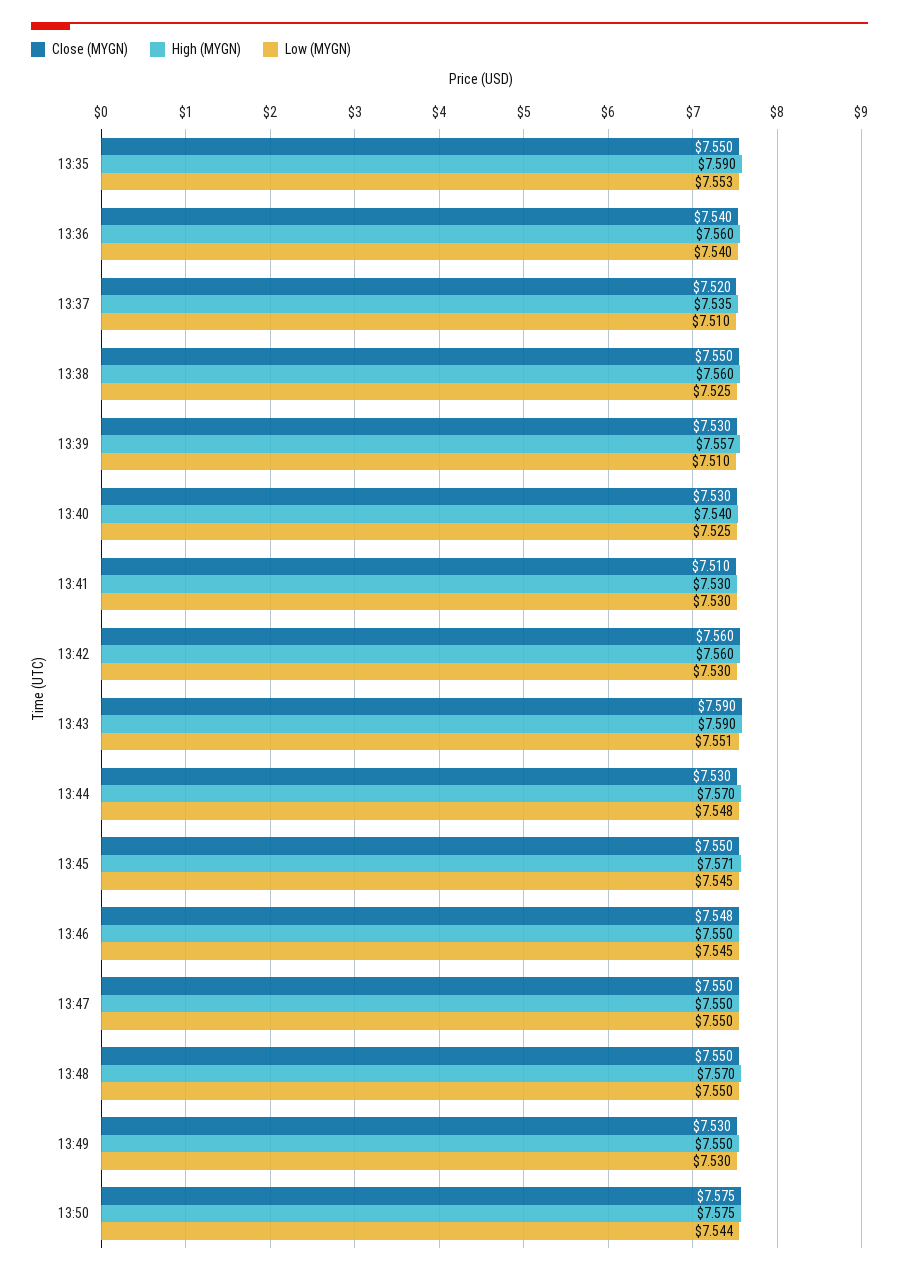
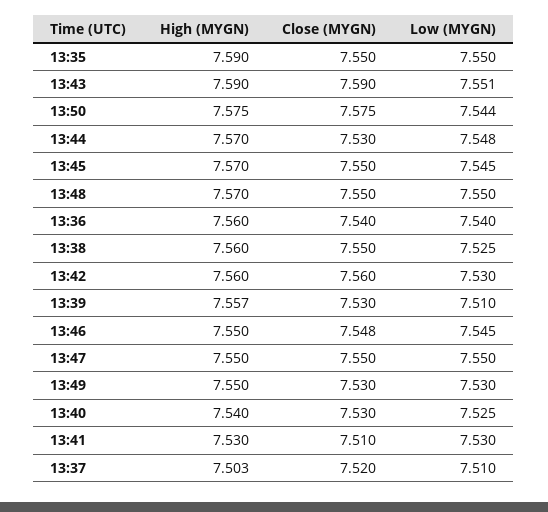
  {
    "Close (MYGN)": {
      "13:35": 7.55,
      "13:36": 7.54,
      "13:37": 7.52,
      "13:38": 7.55,
      "13:39": 7.53,
      "13:40": 7.53,
      "13:41": 7.51,
      "13:42": 7.56,
      "13:43": 7.59,
      "13:44": 7.53,
      "13:45": 7.55,
      "13:46": 7.548,
      "13:47": 7.55,
      "13:48": 7.55,
      "13:49": 7.53,
      "13:50": 7.575
    },
    "High (MYGN)": {
      "13:35": 7.59,
      "13:36": 7.56,
-     "13:37": 7.535,
+     "13:37": 7.503,
      "13:38": 7.56,
      "13:39": 7.557,
      "13:40": 7.54,
      "13:41": 7.53,
      "13:42": 7.56,
      "13:43": 7.59,
      "13:44": 7.57,
-     "13:45": 7.571,
+     "13:45": 7.57,
      "13:46": 7.55,
      "13:47": 7.55,
      "13:48": 7.57,
      "13:49": 7.55,
      "13:50": 7.575
    },
    "Low (MYGN)": {
-     "13:35": 7.553,
+     "13:35": 7.55,
      "13:36": 7.54,
      "13:37": 7.51,
      "13:38": 7.525,
      "13:39": 7.51,
      "13:40": 7.525,
      "13:41": 7.53,
      "13:42": 7.53,
      "13:43": 7.551,
      "13:44": 7.548,
      "13:45": 7.545,
      "13:46": 7.545,
      "13:47": 7.55,
      "13:48": 7.55,
      "13:49": 7.53,
      "13:50": 7.544
    }
  }

